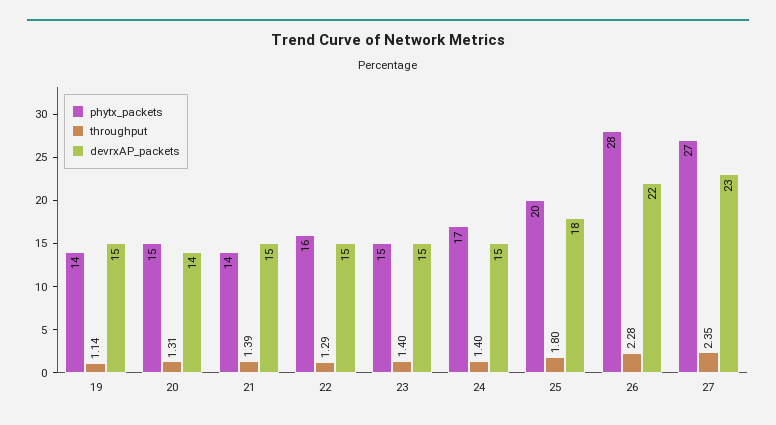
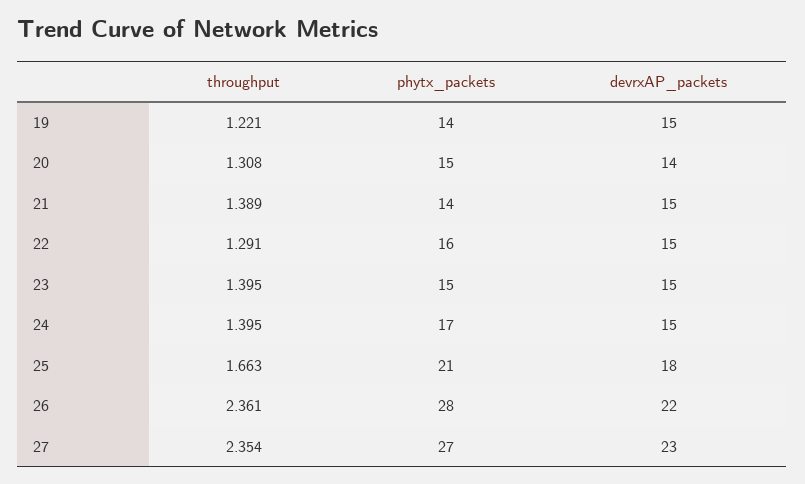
  {
    "phytx_packets": {
      "19": 14,
      "20": 15,
      "21": 14,
      "22": 16,
      "23": 15,
      "24": 17,
-     "25": 20,
+     "25": 21,
      "26": 28,
      "27": 27
    },
    "throughput": {
-     "19": 1.14,
+     "19": 1.221,
      "20": 1.308,
      "21": 1.389,
      "22": 1.291,
      "23": 1.395,
      "24": 1.395,
-     "25": 1.8,
+     "25": 1.663,
-     "26": 2.28,
+     "26": 2.361,
      "27": 2.354
    },
    "devrxAP_packets": {
      "19": 15,
      "20": 14,
      "21": 15,
      "22": 15,
      "23": 15,
      "24": 15,
      "25": 18,
      "26": 22,
      "27": 23
    }
  }

